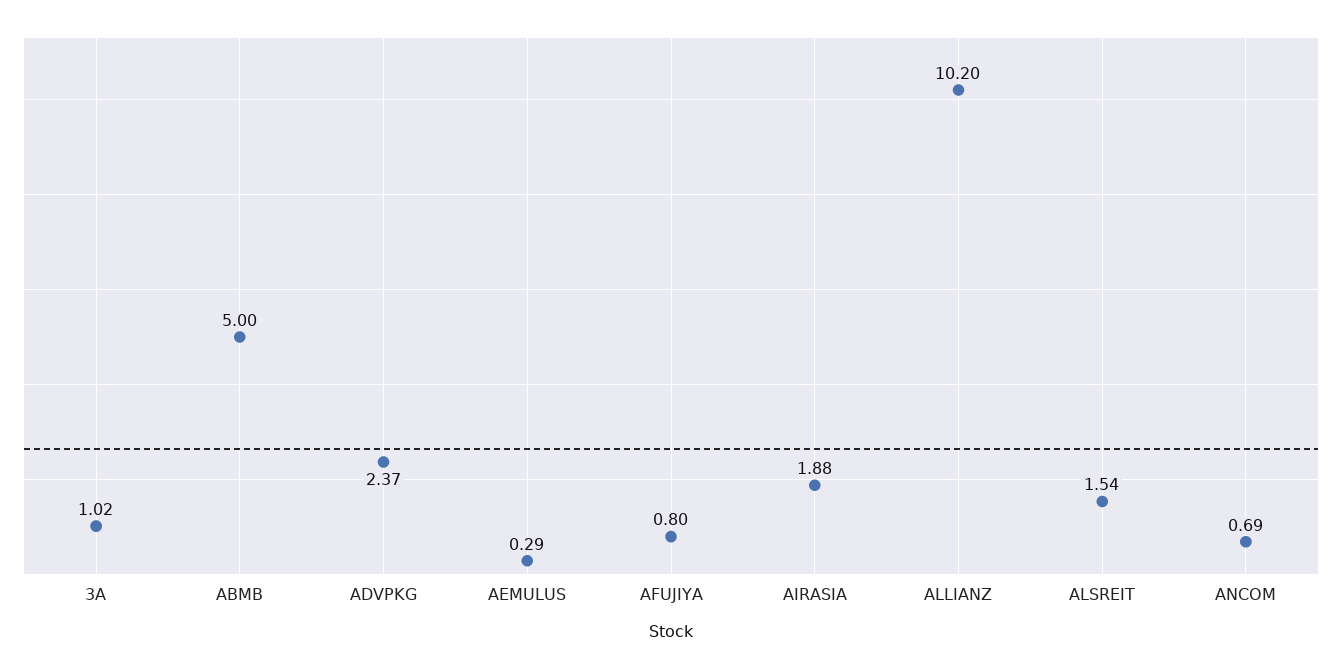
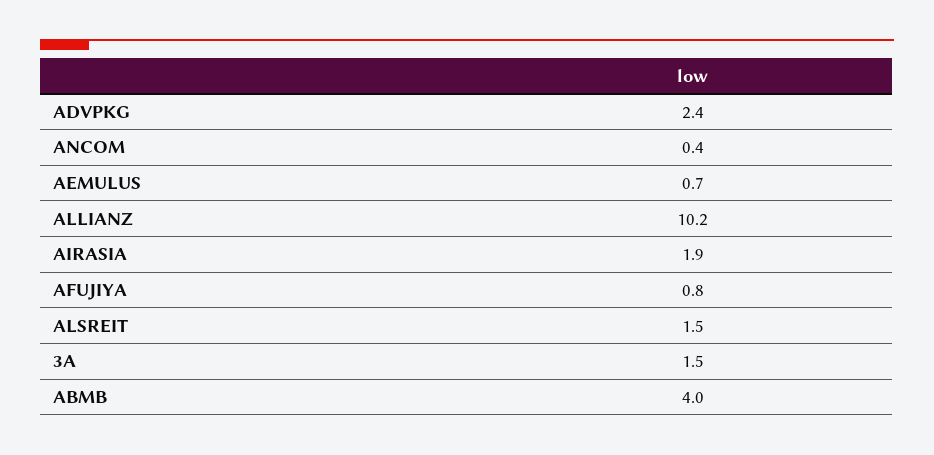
  {
-   "3A": 1.02,
+   "3A": 1.5,
-   "ABMB": 5,
+   "ABMB": 4,
    "ADVPKG": 2.37,
-   "AEMULUS": 0.29,
+   "AEMULUS": 0.7,
    "AFUJIYA": 0.8,
    "AIRASIA": 1.88,
    "ALLIANZ": 10.2,
    "ALSREIT": 1.54,
-   "ANCOM": 0.69
+   "ANCOM": 0.4
  }

